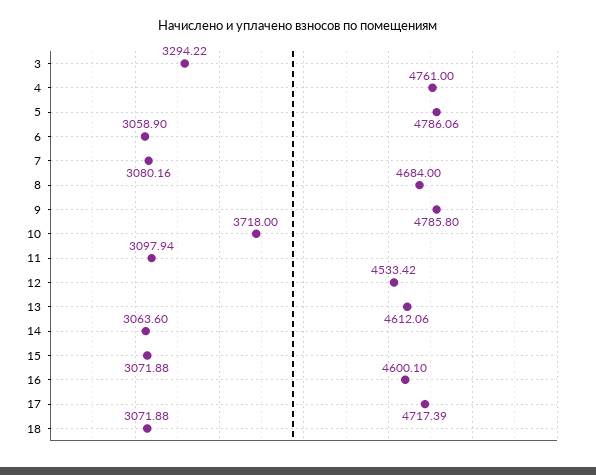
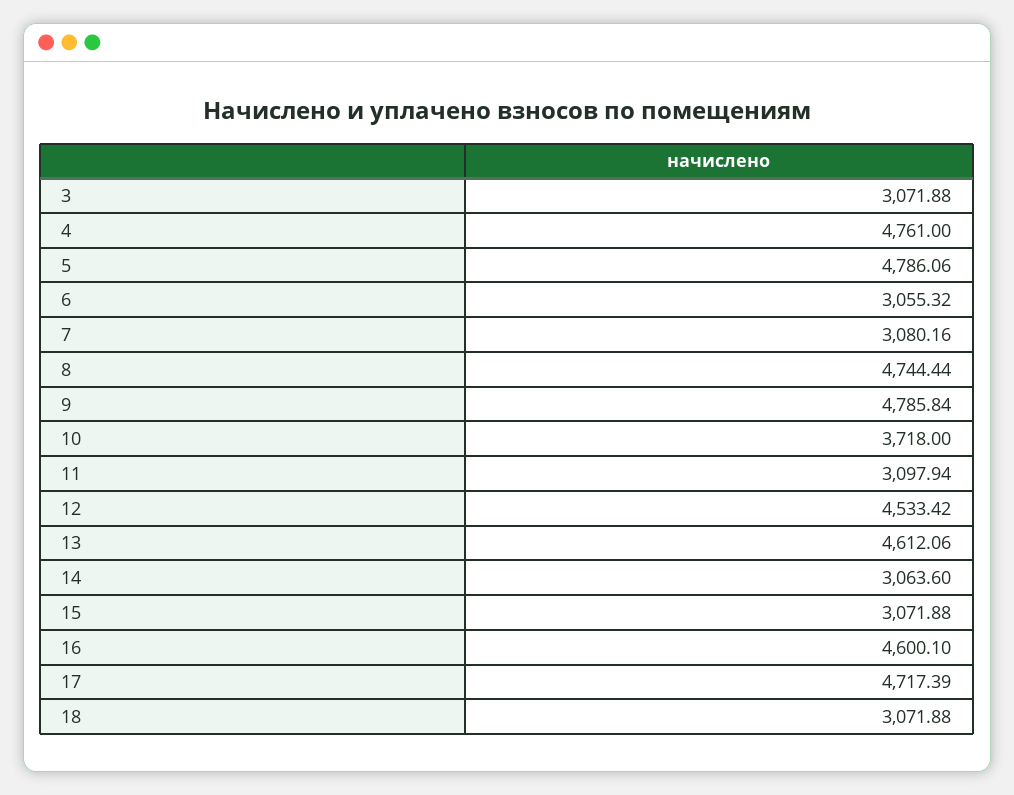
  {
-   "3": 3294.22,
+   "3": 3071.88,
    "4": 4761,
    "5": 4786.06,
-   "6": 3058.9,
+   "6": 3055.32,
    "7": 3080.16,
-   "8": 4684,
+   "8": 4744.44,
-   "9": 4785.8,
+   "9": 4785.84,
    "10": 3718,
    "11": 3097.94,
    "12": 4533.42,
    "13": 4612.06,
    "14": 3063.6,
    "15": 3071.88,
    "16": 4600.1,
    "17": 4717.39,
    "18": 3071.88
  }

